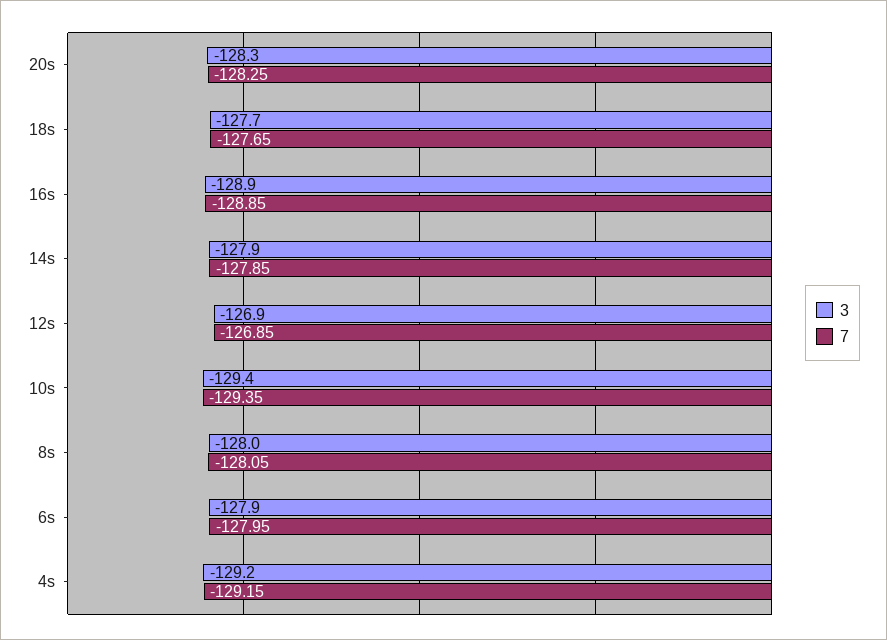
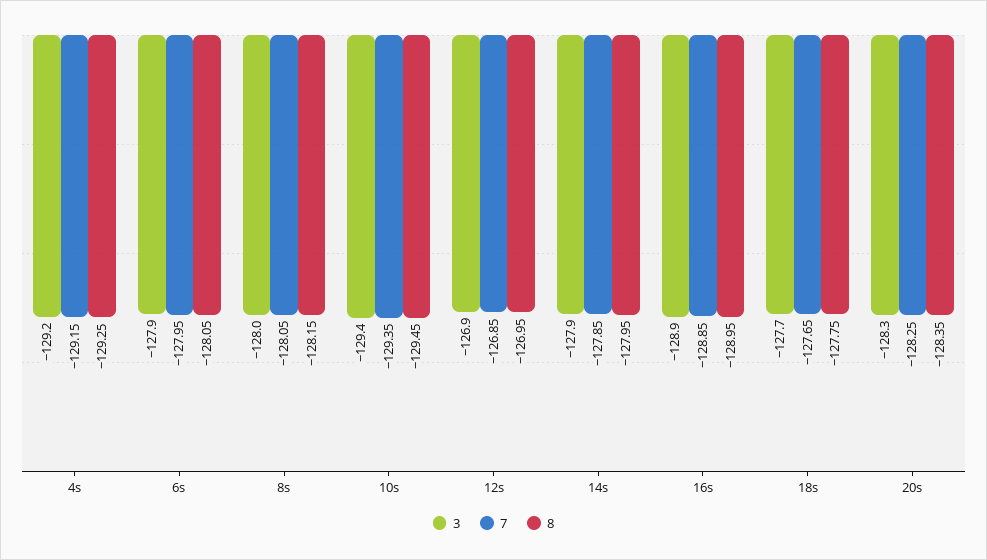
  {
    "3": {
      "20s": -128.3,
      "18s": -127.7,
      "16s": -128.9,
      "14s": -127.9,
      "12s": -126.9,
      "10s": -129.4,
      "8s": -128,
      "6s": -127.9,
      "4s": -129.2
    },
    "7": {
      "20s": -128.25,
      "18s": -127.65,
      "16s": -128.85,
      "14s": -127.85,
      "12s": -126.85,
      "10s": -129.35,
      "8s": -128.05,
      "6s": -127.95,
      "4s": -129.15
-   }
+   },
+   "8": {
+     "4s": -129.25,
+     "6s": -128.05,
+     "8s": -128.15,
+     "10s": -129.45,
+     "12s": -126.95,
+     "14s": -127.95,
+     "16s": -128.95,
+     "18s": -127.75,
+     "20s": -128.35
+   }
  }

